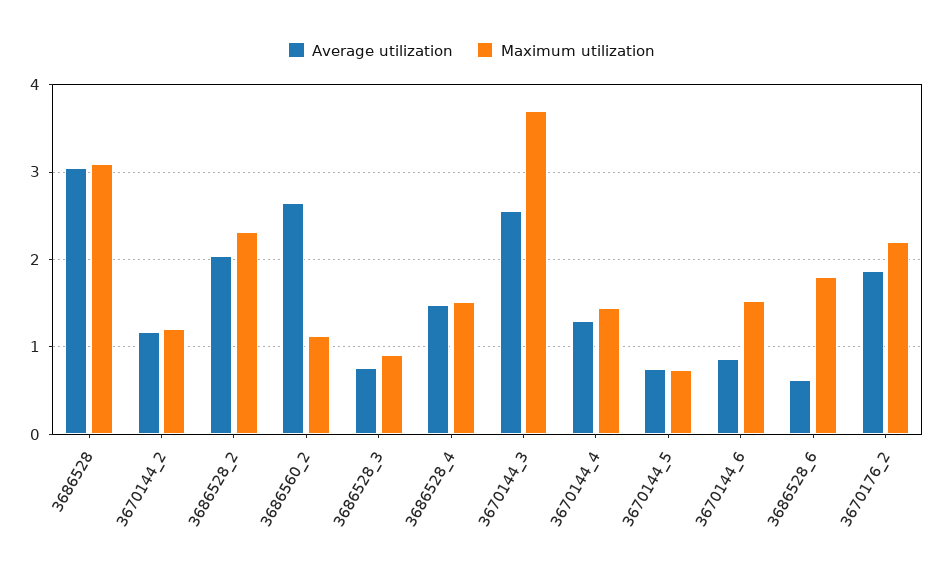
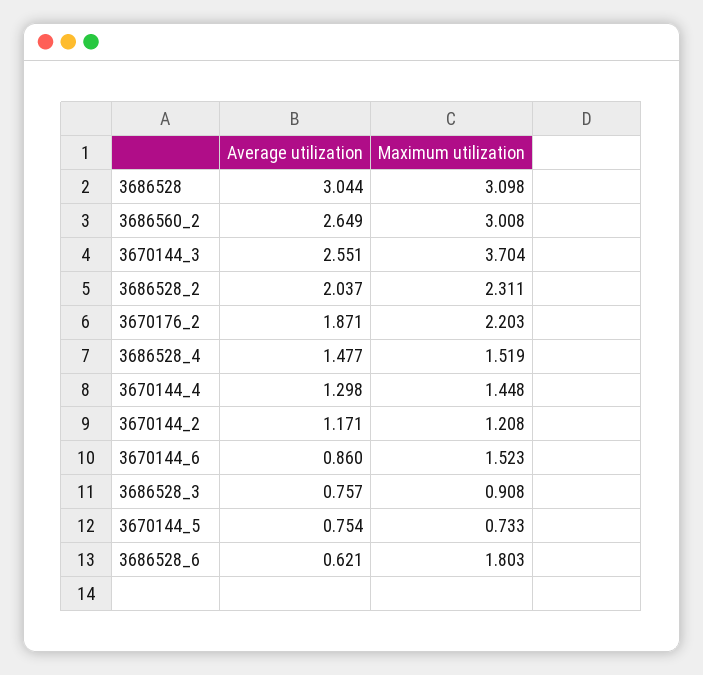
  {
    "Average utilization": {
      "3686528": 3.044,
      "3670144_2": 1.171,
      "3686528_2": 2.037,
      "3686560_2": 2.649,
      "3686528_3": 0.757,
      "3686528_4": 1.477,
      "3670144_3": 2.551,
      "3670144_4": 1.298,
      "3670144_5": 0.754,
      "3670144_6": 0.86,
      "3686528_6": 0.621,
      "3670176_2": 1.871
    },
    "Maximum utilization": {
      "3686528": 3.098,
      "3670144_2": 1.208,
      "3686528_2": 2.311,
-     "3686560_2": 1.1,
+     "3686560_2": 3.008,
      "3686528_3": 0.908,
      "3686528_4": 1.519,
      "3670144_3": 3.704,
      "3670144_4": 1.448,
      "3670144_5": 0.733,
      "3670144_6": 1.523,
      "3686528_6": 1.803,
      "3670176_2": 2.203
    }
  }

